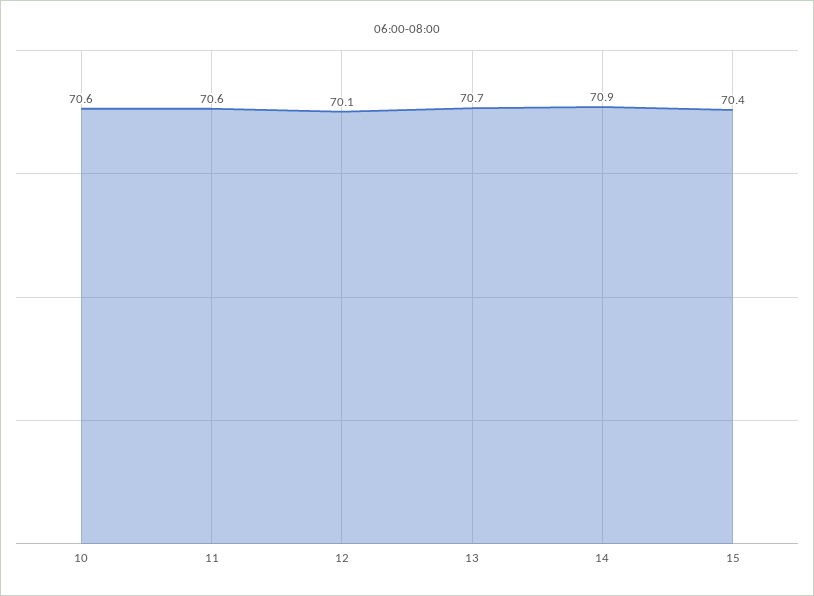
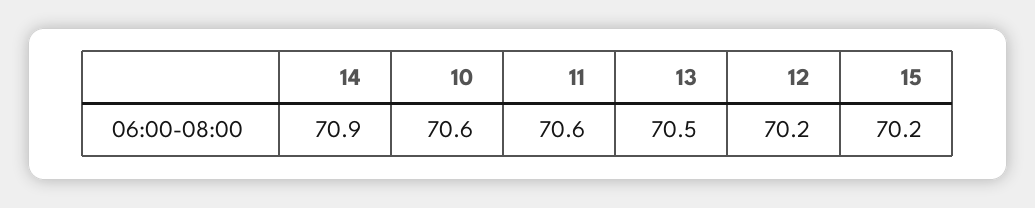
  {
    "10": 70.6,
    "11": 70.6,
-   "12": 70.1,
+   "12": 70.2,
-   "13": 70.7,
+   "13": 70.5,
    "14": 70.9,
-   "15": 70.4
+   "15": 70.2
  }

